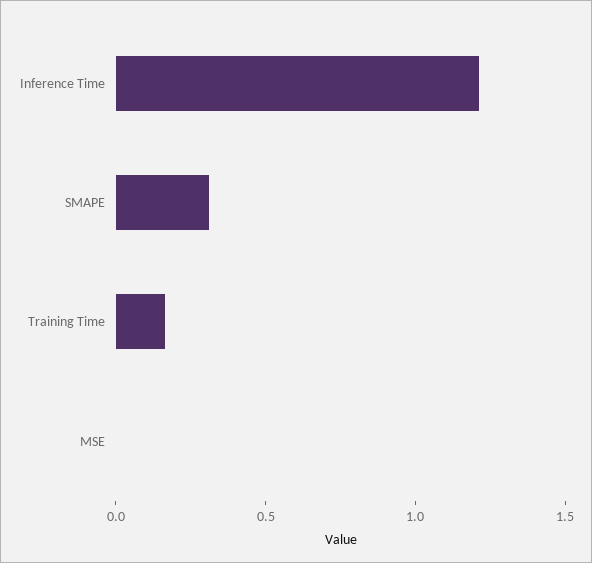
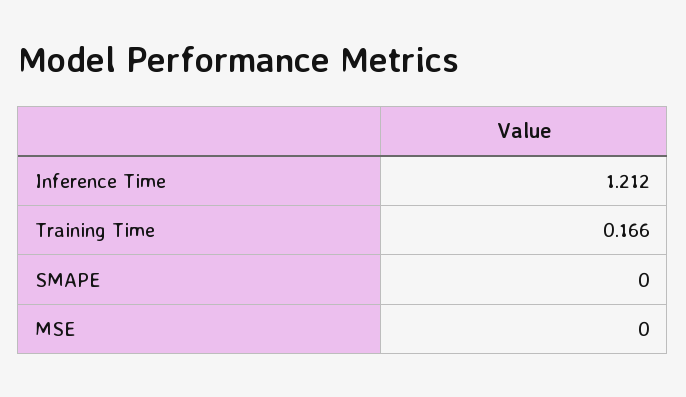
  {
    "Inference Time": 1.212,
-   "SMAPE": 0.3,
+   "SMAPE": 0,
    "Training Time": 0.166,
    "MSE": 0
  }

